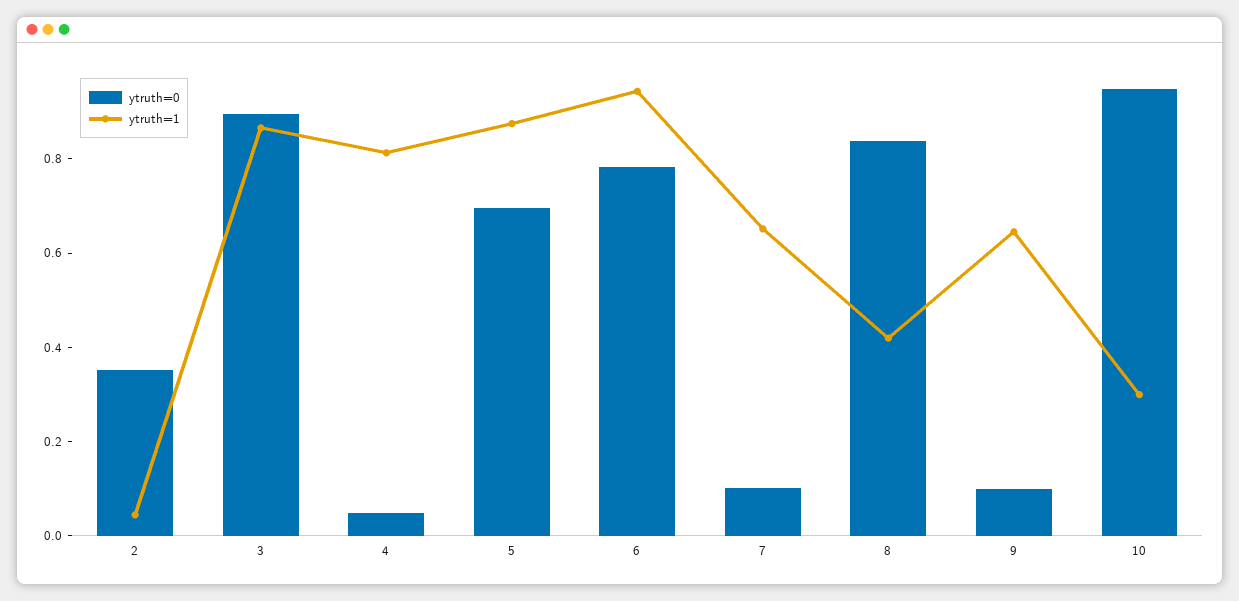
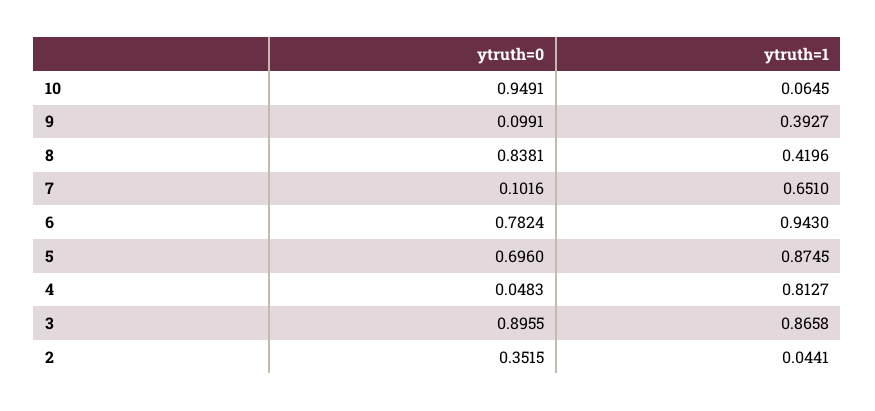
  {
    "ytruth=0": {
      "2": 0.3515,
      "3": 0.8955,
      "4": 0.0483,
      "5": 0.696,
      "6": 0.7824,
      "7": 0.1016,
      "8": 0.8381,
      "9": 0.0991,
      "10": 0.9491
    },
    "ytruth=1": {
      "2": 0.0441,
      "3": 0.8658,
      "4": 0.8127,
      "5": 0.8745,
      "6": 0.943,
      "7": 0.651,
      "8": 0.4196,
-     "9": 0.65,
+     "9": 0.3927,
-     "10": 0.3
+     "10": 0.0645
    }
  }

